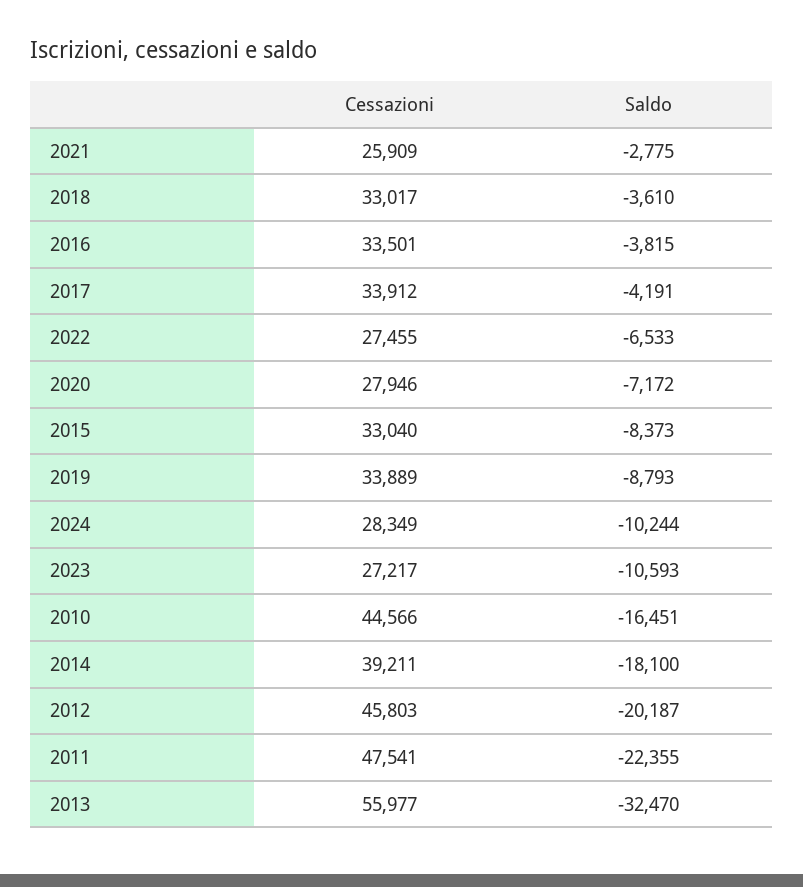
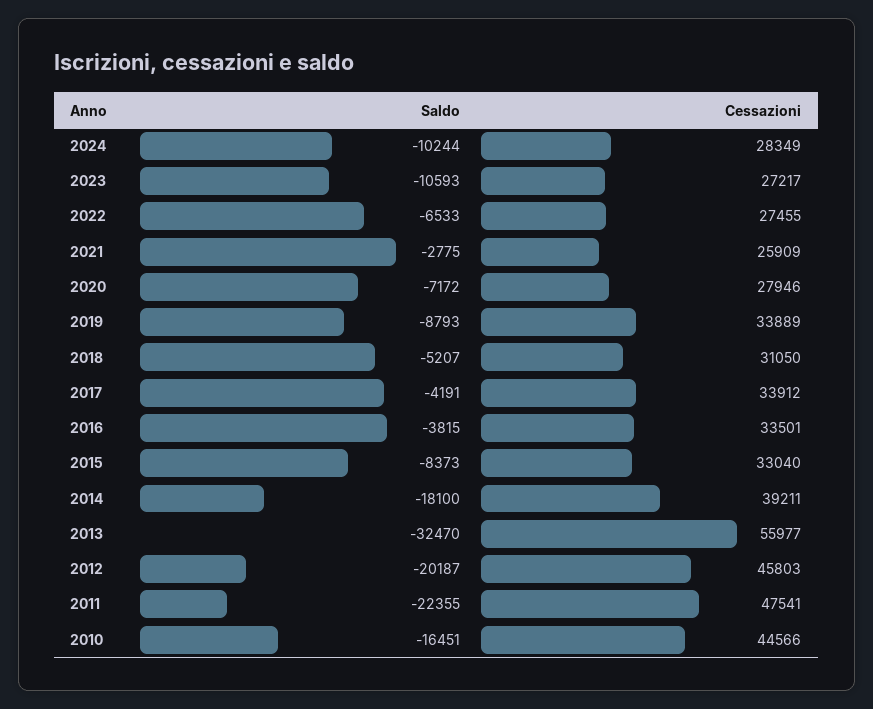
  {
    "Cessazioni": {
      "2021": 25909,
-     "2018": 33017,
+     "2018": 31050,
      "2016": 33501,
      "2017": 33912,
      "2022": 27455,
      "2020": 27946,
      "2015": 33040,
      "2019": 33889,
      "2024": 28349,
      "2023": 27217,
      "2010": 44566,
      "2014": 39211,
      "2012": 45803,
      "2011": 47541,
      "2013": 55977
    },
    "Saldo": {
      "2021": -2775,
-     "2018": -3610,
+     "2018": -5207,
      "2016": -3815,
      "2017": -4191,
      "2022": -6533,
      "2020": -7172,
      "2015": -8373,
      "2019": -8793,
      "2024": -10244,
      "2023": -10593,
      "2010": -16451,
      "2014": -18100,
      "2012": -20187,
      "2011": -22355,
      "2013": -32470
    }
  }

